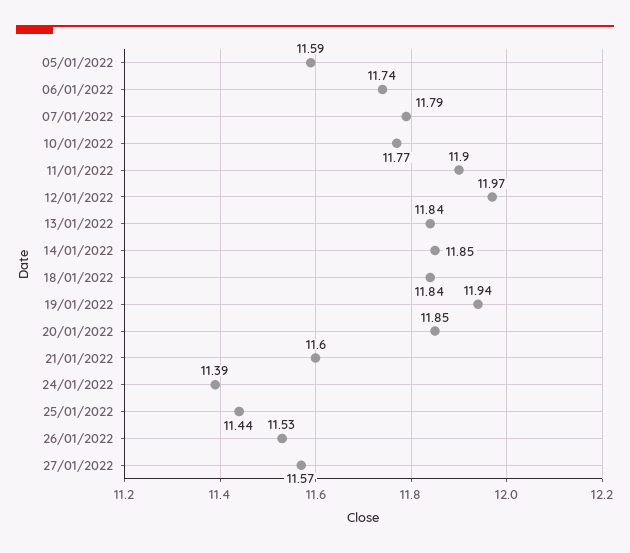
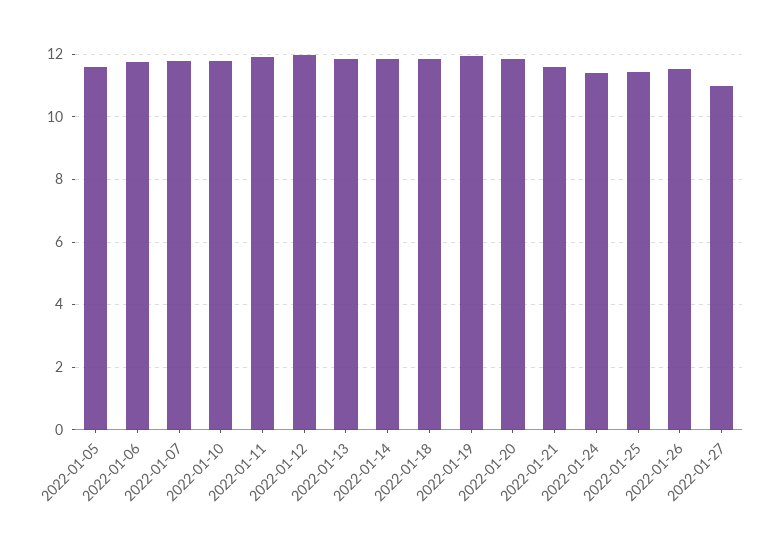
  {
    "05/01/2022": 11.59,
    "06/01/2022": 11.74,
    "07/01/2022": 11.79,
    "10/01/2022": 11.77,
    "11/01/2022": 11.9,
    "12/01/2022": 11.97,
    "13/01/2022": 11.84,
    "14/01/2022": 11.85,
    "18/01/2022": 11.84,
    "19/01/2022": 11.94,
    "20/01/2022": 11.85,
    "21/01/2022": 11.6,
    "24/01/2022": 11.39,
    "25/01/2022": 11.44,
    "26/01/2022": 11.53,
-   "27/01/2022": 11.57
+   "27/01/2022": 11
  }

